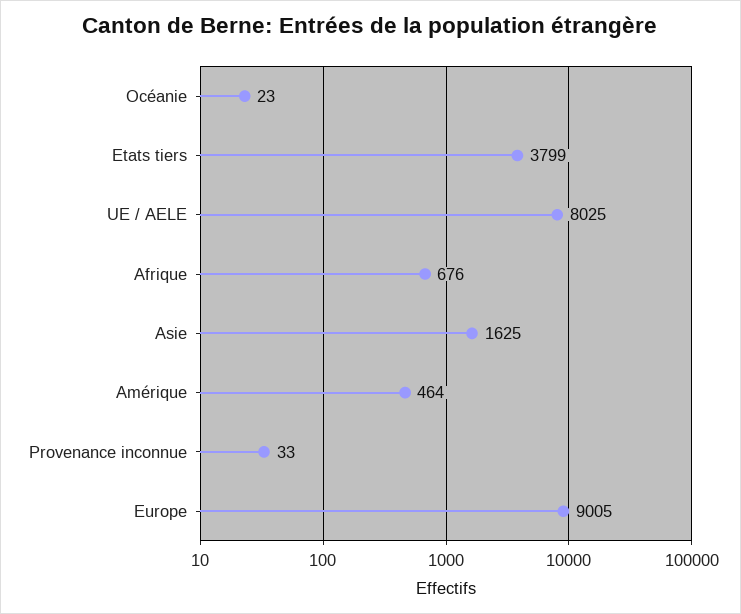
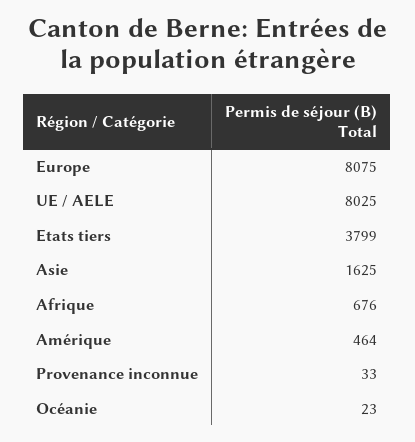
  {
    "Océanie": 23,
    "Etats tiers": 3799,
    "UE / AELE": 8025,
    "Afrique": 676,
    "Asie": 1625,
    "Amérique": 464,
    "Provenance inconnue": 33,
-   "Europe": 9005
+   "Europe": 8075
  }

